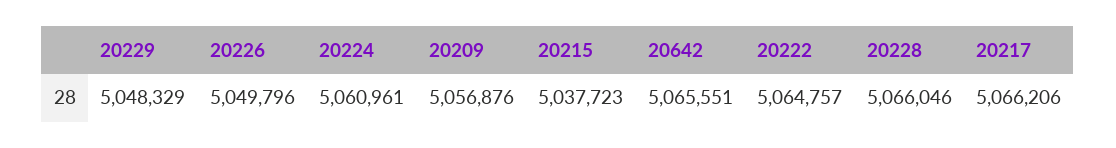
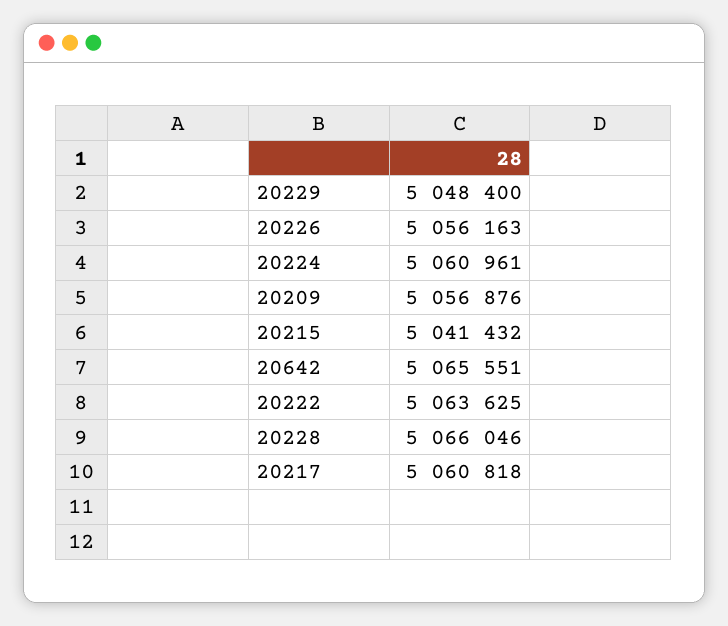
  {
-   "20229": 5048329,
+   "20229": 5048400,
-   "20226": 5049796,
+   "20226": 5056163,
    "20224": 5060961,
    "20209": 5056876,
-   "20215": 5037723,
+   "20215": 5041432,
    "20642": 5065551,
-   "20222": 5064757,
+   "20222": 5063625,
    "20228": 5066046,
-   "20217": 5066206
+   "20217": 5060818
  }

